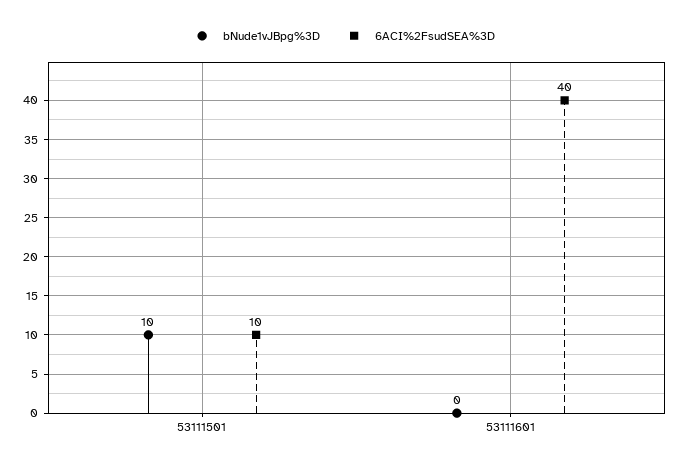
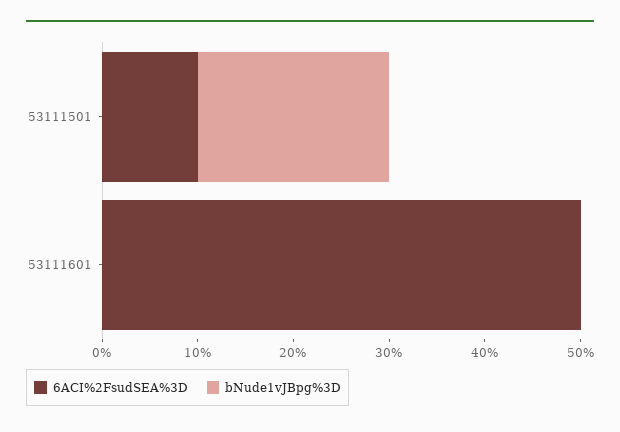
  {
    "bNude1vJBpg%3D": {
-     "53111501": 10,
+     "53111501": 20,
      "53111601": 0
    },
    "6ACI%2FsudSEA%3D": {
      "53111501": 10,
-     "53111601": 40
+     "53111601": 50
    }
  }

